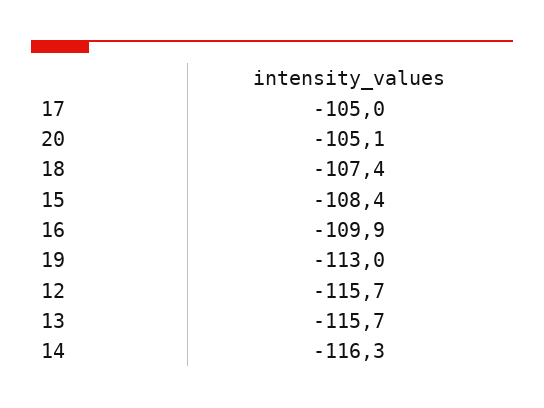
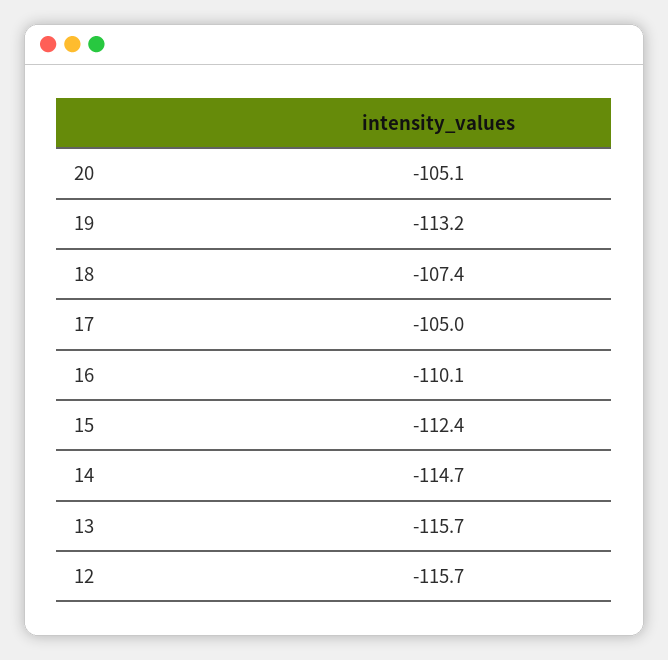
  {
    "17": -105,
    "20": -105.1,
    "18": -107.4,
-   "15": -108.4,
+   "15": -112.4,
-   "16": -109.9,
+   "16": -110.1,
-   "19": -113,
+   "19": -113.2,
    "12": -115.7,
    "13": -115.7,
-   "14": -116.3
+   "14": -114.7
  }

